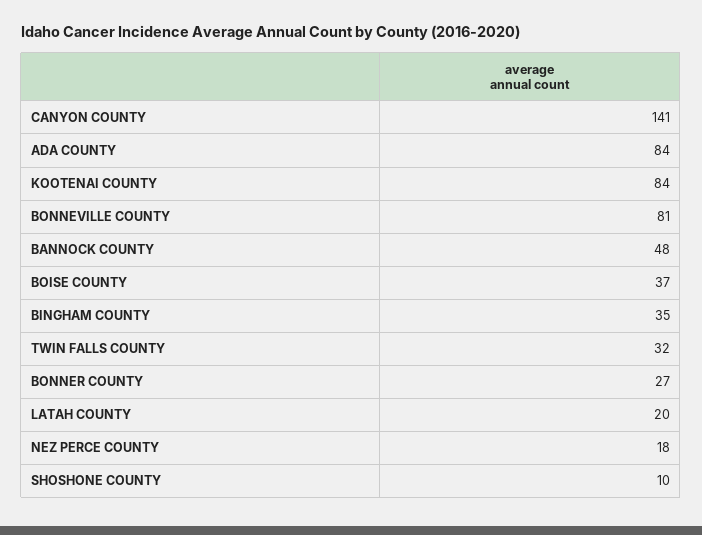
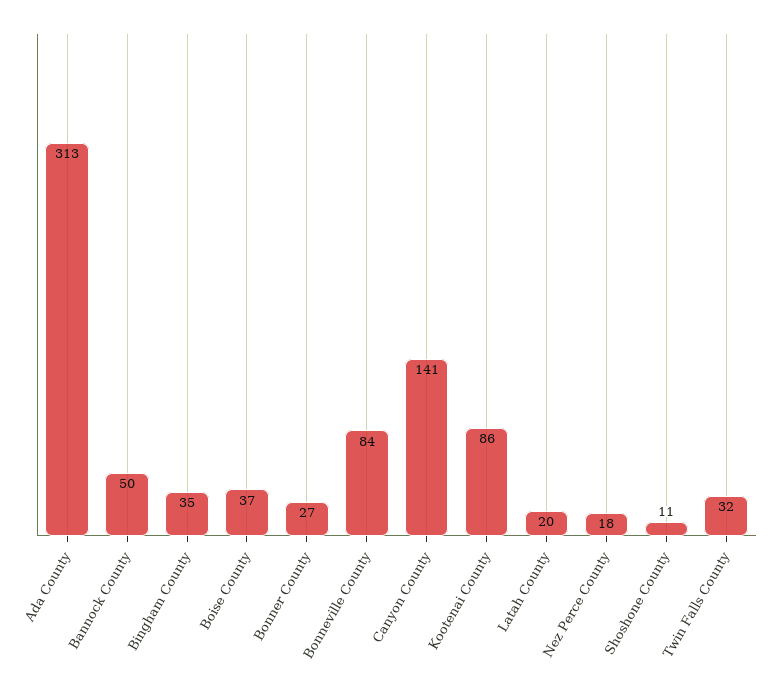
  {
    "CANYON COUNTY": 141,
-   "ADA COUNTY": 84,
+   "ADA COUNTY": 313,
-   "KOOTENAI COUNTY": 84,
+   "KOOTENAI COUNTY": 86,
-   "BONNEVILLE COUNTY": 81,
+   "BONNEVILLE COUNTY": 84,
-   "BANNOCK COUNTY": 48,
+   "BANNOCK COUNTY": 50,
    "BOISE COUNTY": 37,
    "BINGHAM COUNTY": 35,
    "TWIN FALLS COUNTY": 32,
    "BONNER COUNTY": 27,
    "LATAH COUNTY": 20,
    "NEZ PERCE COUNTY": 18,
-   "SHOSHONE COUNTY": 10
+   "SHOSHONE COUNTY": 11
  }

